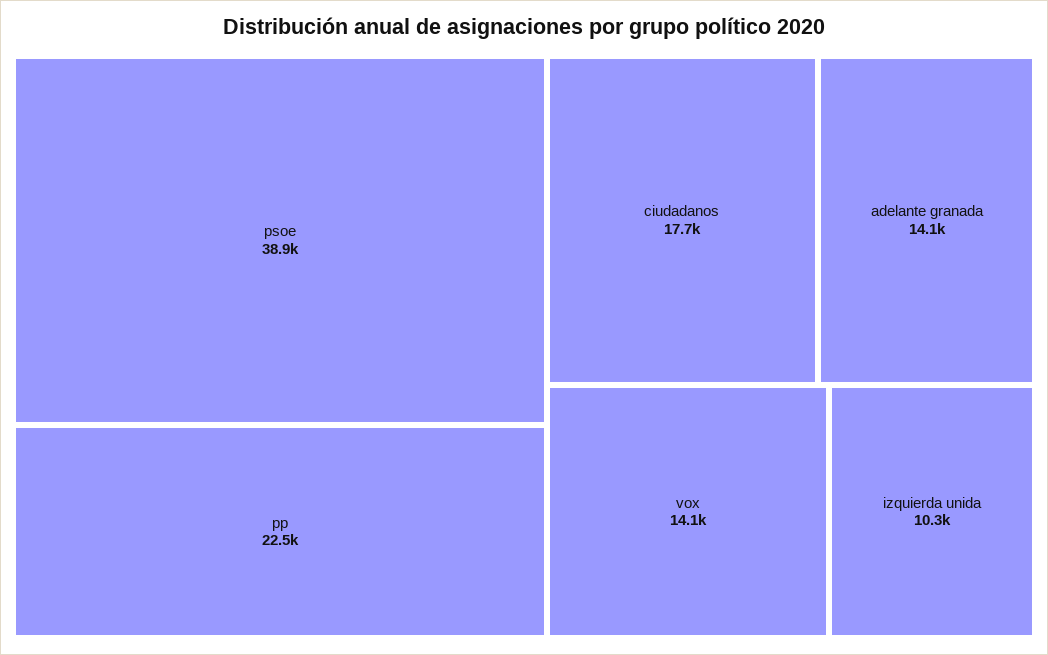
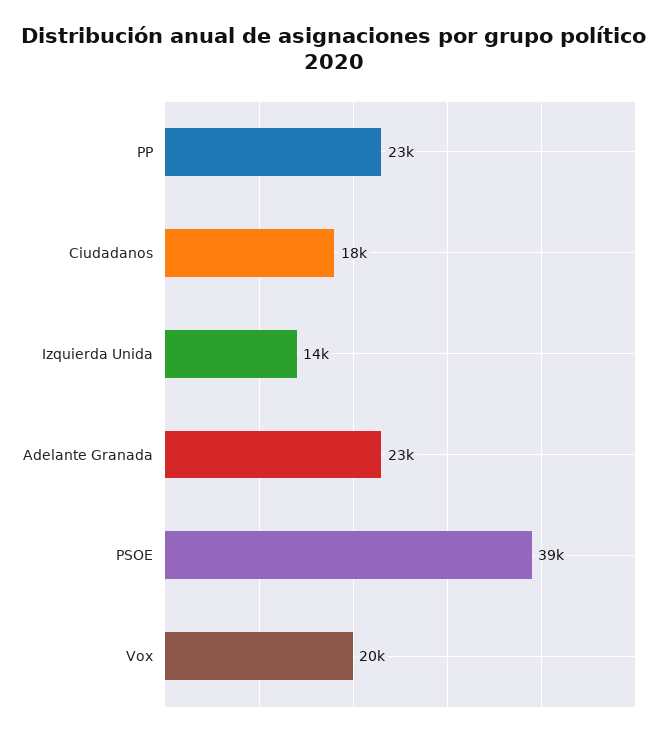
  {
    "psoe": 38900,
    "pp": 22500,
    "ciudadanos": 17700,
-   "adelante granada": 14100,
+   "adelante granada": 23000,
-   "vox": 14100,
+   "vox": 20000,
-   "izquierda unida": 10300
+   "izquierda unida": 14000
  }

